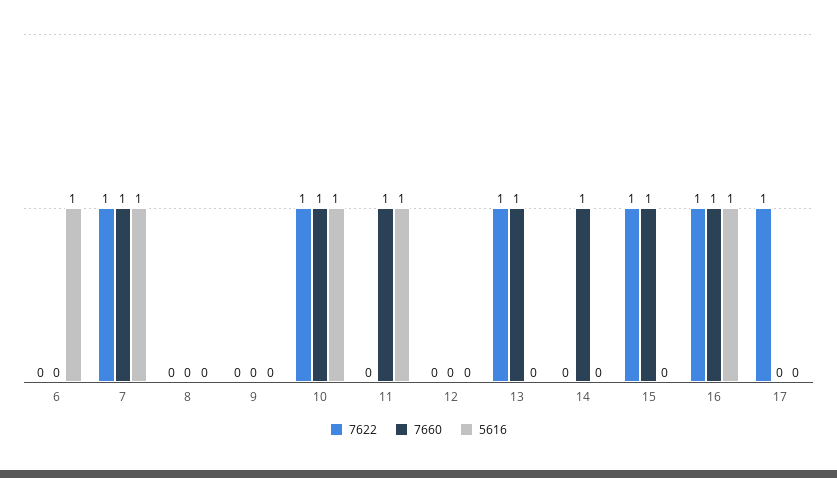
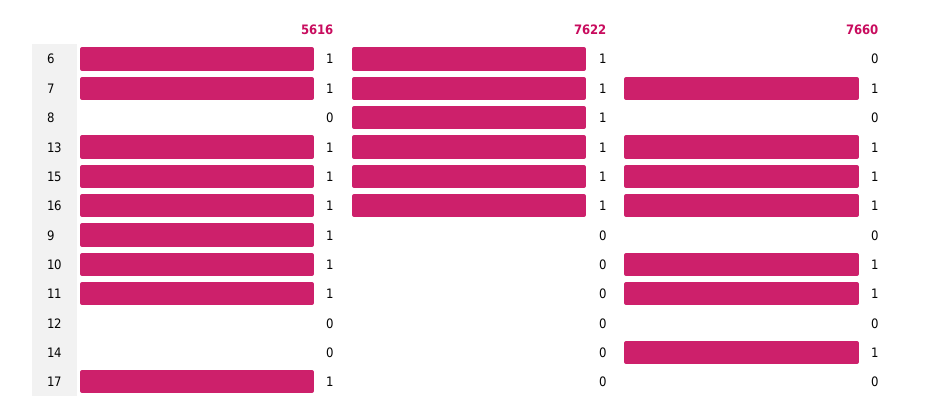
  {
    "7622": {
-     "6": 0,
+     "6": 1,
      "7": 1,
-     "8": 0,
+     "8": 1,
      "9": 0,
-     "10": 1,
+     "10": 0,
      "11": 0,
      "12": 0,
      "13": 1,
      "14": 0,
      "15": 1,
      "16": 1,
-     "17": 1
+     "17": 0
    },
    "7660": {
      "6": 0,
      "7": 1,
      "8": 0,
      "9": 0,
      "10": 1,
      "11": 1,
      "12": 0,
      "13": 1,
      "14": 1,
      "15": 1,
      "16": 1,
      "17": 0
    },
    "5616": {
      "6": 1,
      "7": 1,
      "8": 0,
-     "9": 0,
+     "9": 1,
      "10": 1,
      "11": 1,
      "12": 0,
-     "13": 0,
+     "13": 1,
      "14": 0,
-     "15": 0,
+     "15": 1,
      "16": 1,
-     "17": 0
+     "17": 1
    }
  }

